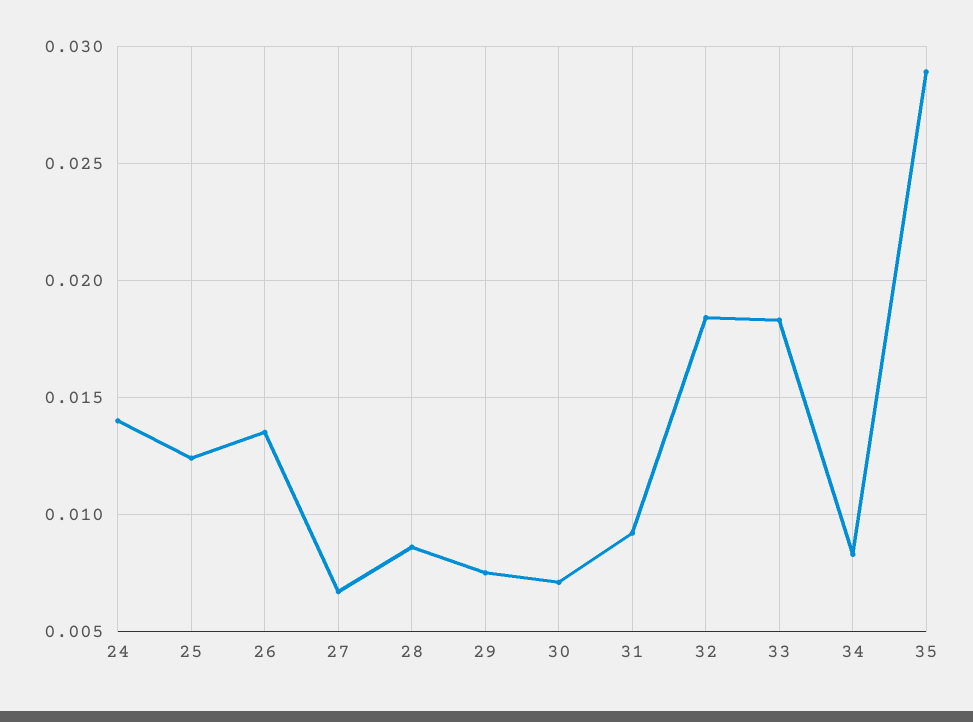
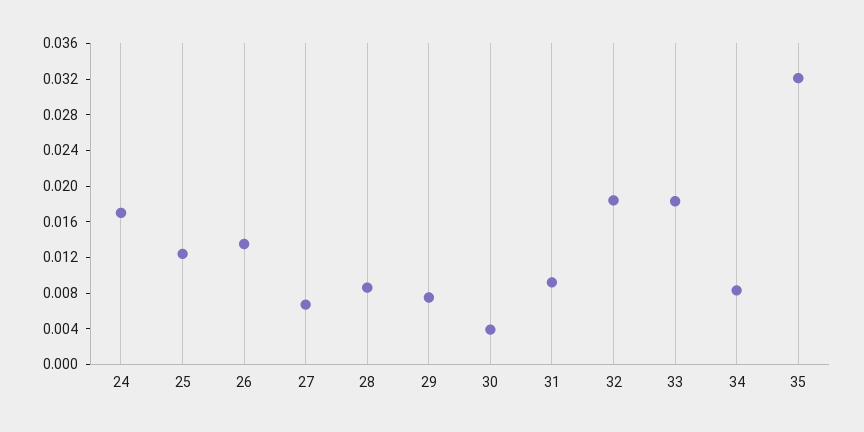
  {
-   "24": 0.014,
+   "24": 0.017,
    "25": 0.0125,
    "26": 0.0135,
    "27": 0.0065,
    "28": 0.0085,
    "29": 0.0075,
-   "30": 0.007,
+   "30": 0.004,
    "31": 0.009,
    "32": 0.0185,
    "33": 0.0185,
    "34": 0.0085,
-   "35": 0.029
+   "35": 0.032
  }

